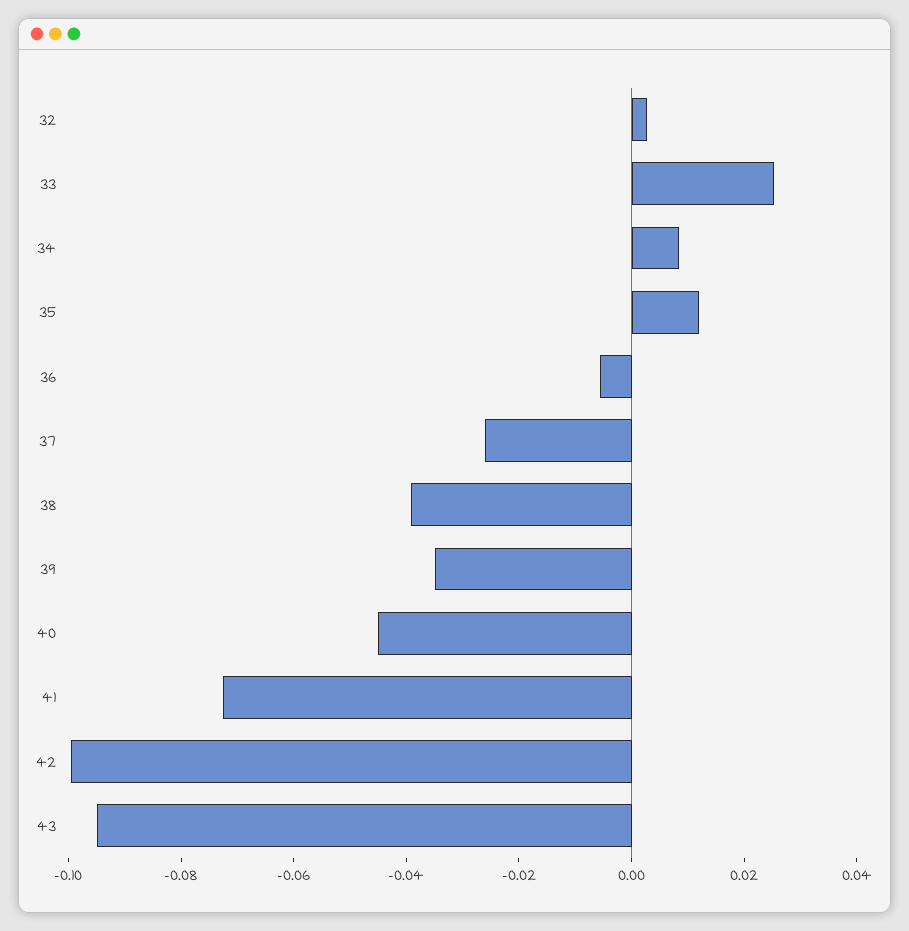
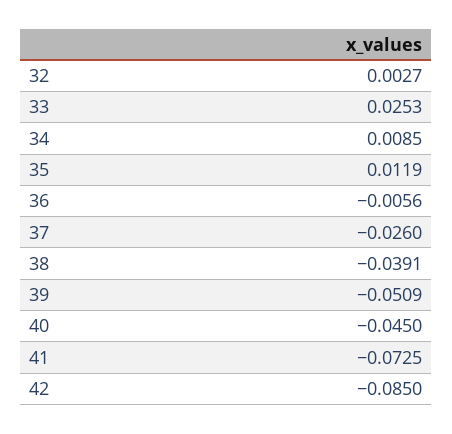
  {
    "32": 0.0027,
    "33": 0.0253,
    "34": 0.0085,
    "35": 0.0119,
    "36": -0.0056,
    "37": -0.026,
    "38": -0.0391,
-   "39": -0.035,
+   "39": -0.0509,
    "40": -0.045,
    "41": -0.0725,
-   "42": -0.1,
+   "42": -0.085
-   "43": -0.095
  }

